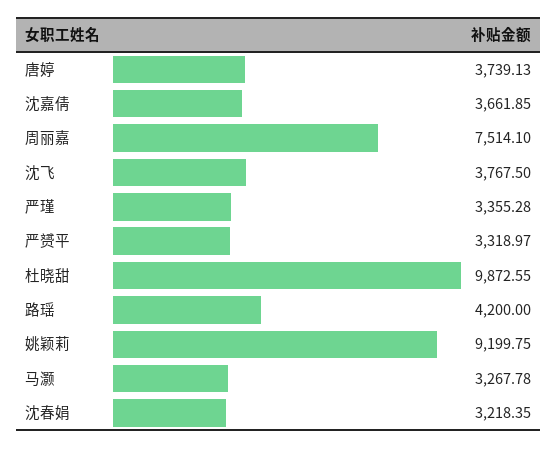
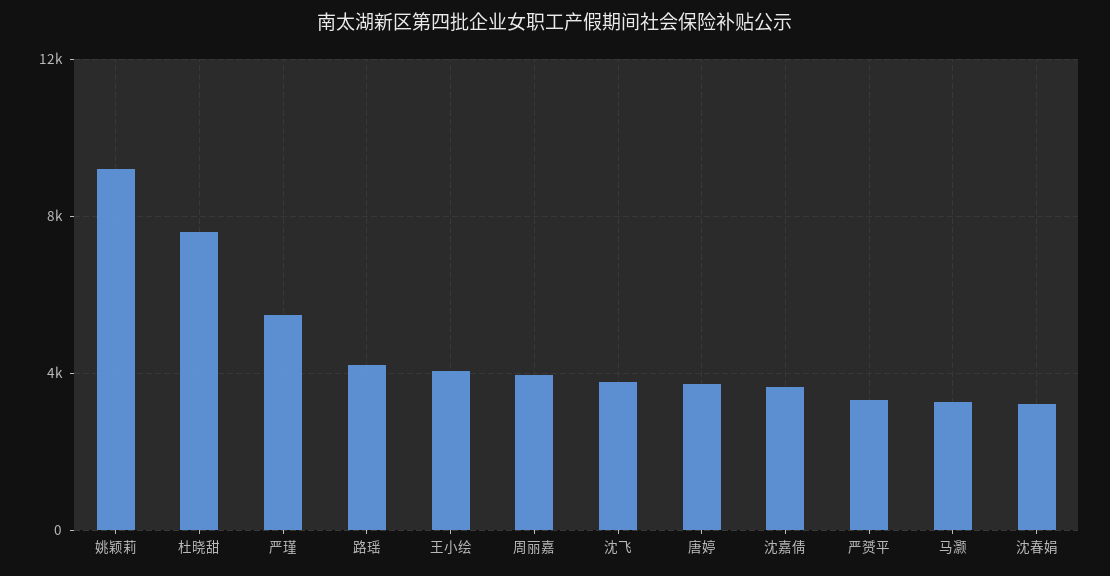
  {
    "唐婷": 3739.13,
    "沈嘉倩": 3661.85,
-   "周丽嘉": 7514.1,
+   "周丽嘉": 4000,
    "沈飞": 3767.5,
-   "严瑾": 3355.28,
+   "严瑾": 5500,
    "严赟平": 3318.97,
-   "杜晓甜": 9872.55,
+   "杜晓甜": 7500,
    "路瑶": 4200,
    "姚颖莉": 9199.75,
    "马灏": 3267.78,
-   "沈春娟": 3218.35
+   "沈春娟": 3218.35,
+   "王小绘": 4000
  }

